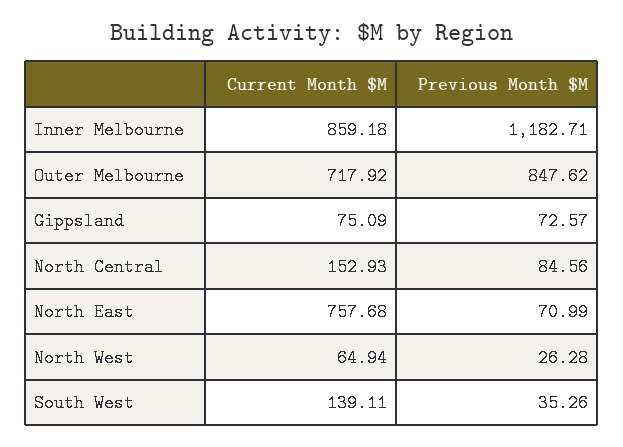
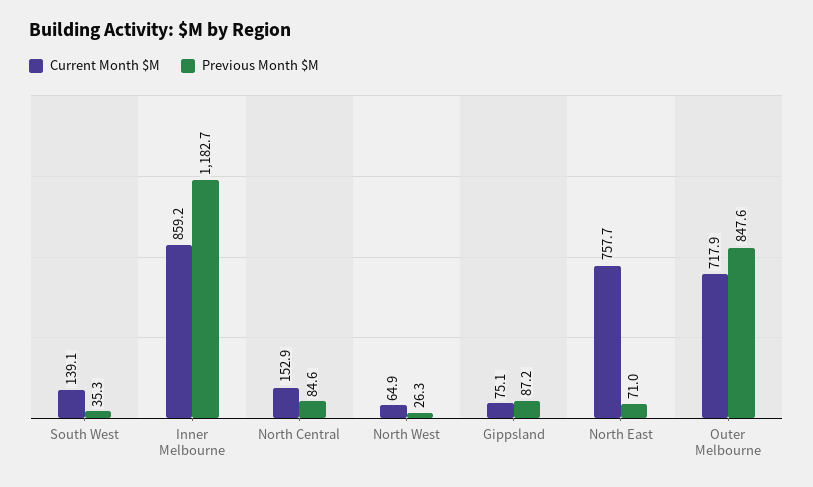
  {
    "Current Month $M": {
      "Inner Melbourne": 859.18,
      "Outer Melbourne": 717.92,
      "Gippsland": 75.09,
      "North Central": 152.93,
      "North East": 757.68,
      "North West": 64.94,
      "South West": 139.11
    },
    "Previous Month $M": {
      "Inner Melbourne": 1182.71,
      "Outer Melbourne": 847.62,
-     "Gippsland": 72.57,
+     "Gippsland": 87.2,
      "North Central": 84.56,
      "North East": 70.99,
      "North West": 26.28,
      "South West": 35.26
    }
  }

